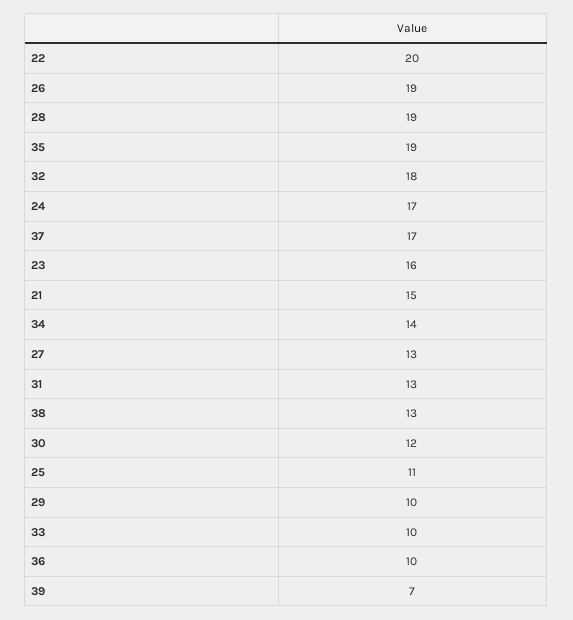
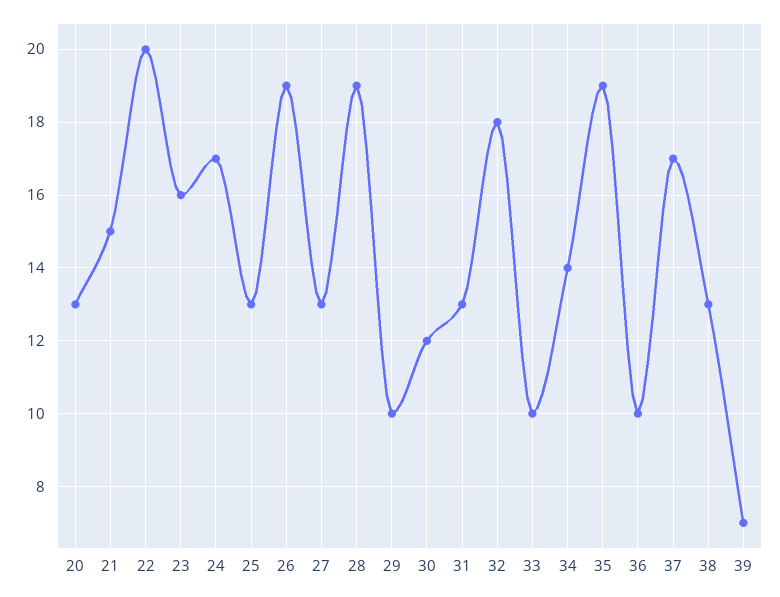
  {
    "22": 20,
    "26": 19,
    "28": 19,
    "35": 19,
    "32": 18,
    "24": 17,
    "37": 17,
    "23": 16,
    "21": 15,
    "34": 14,
    "27": 13,
    "31": 13,
    "38": 13,
    "30": 12,
-   "25": 11,
+   "25": 13,
    "29": 10,
    "33": 10,
    "36": 10,
-   "39": 7
+   "39": 7,
+   "20": 13
  }

